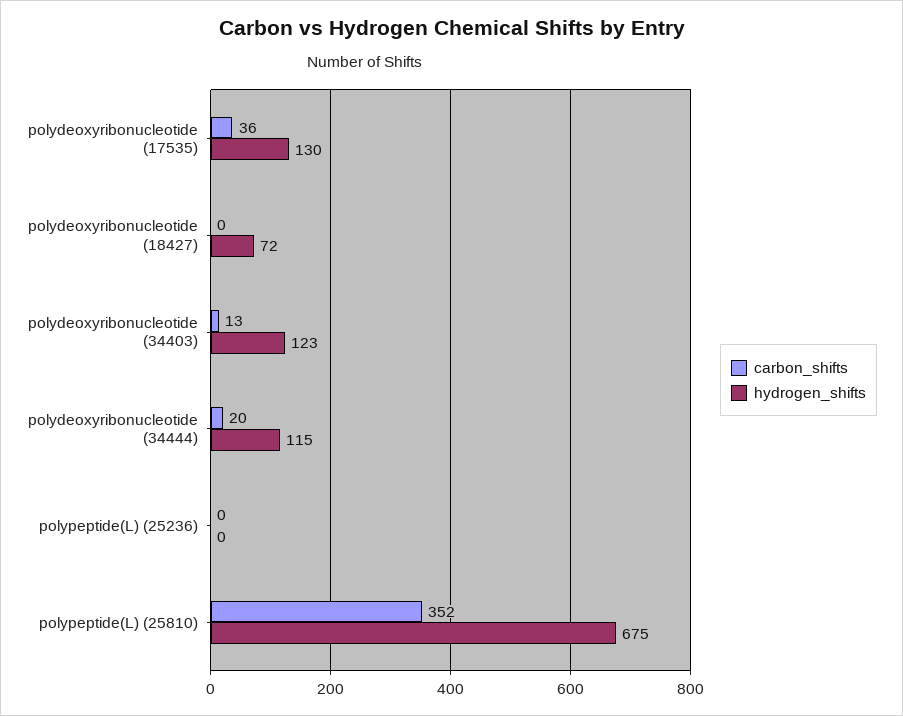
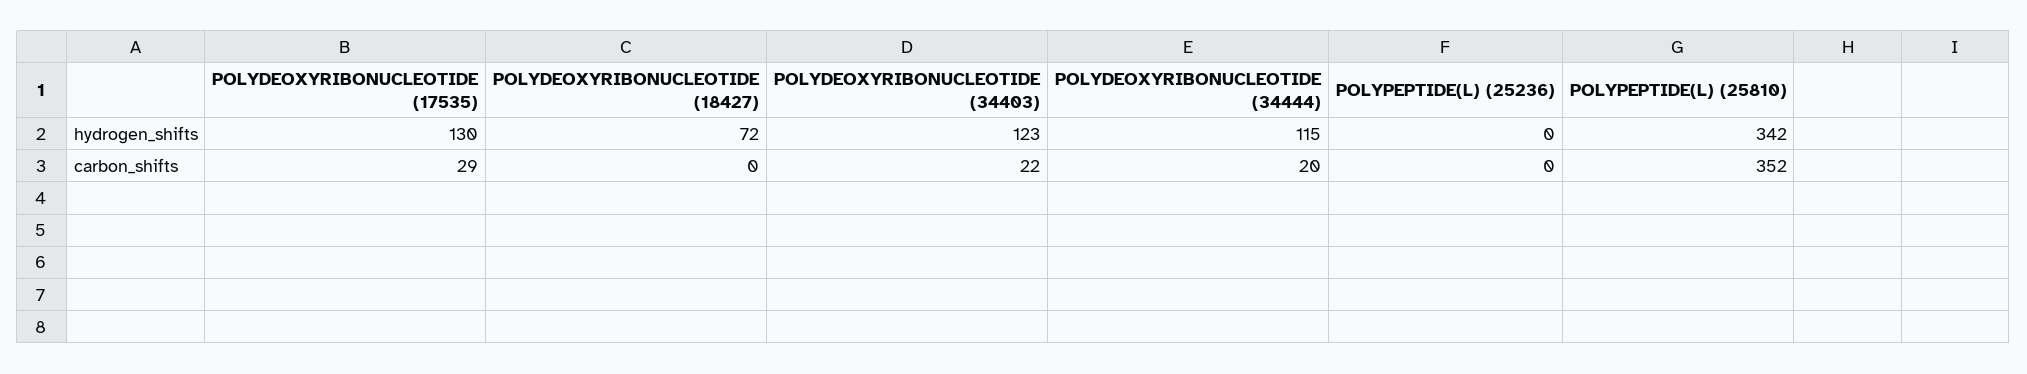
  {
    "carbon_shifts": {
-     "polydeoxyribonucleotide (17535)": 36,
+     "polydeoxyribonucleotide (17535)": 29,
      "polydeoxyribonucleotide (18427)": 0,
-     "polydeoxyribonucleotide (34403)": 13,
+     "polydeoxyribonucleotide (34403)": 22,
      "polydeoxyribonucleotide (34444)": 20,
      "polypeptide(L) (25236)": 0,
      "polypeptide(L) (25810)": 352
    },
    "hydrogen_shifts": {
      "polydeoxyribonucleotide (17535)": 130,
      "polydeoxyribonucleotide (18427)": 72,
      "polydeoxyribonucleotide (34403)": 123,
      "polydeoxyribonucleotide (34444)": 115,
      "polypeptide(L) (25236)": 0,
-     "polypeptide(L) (25810)": 675
+     "polypeptide(L) (25810)": 342
    }
  }

